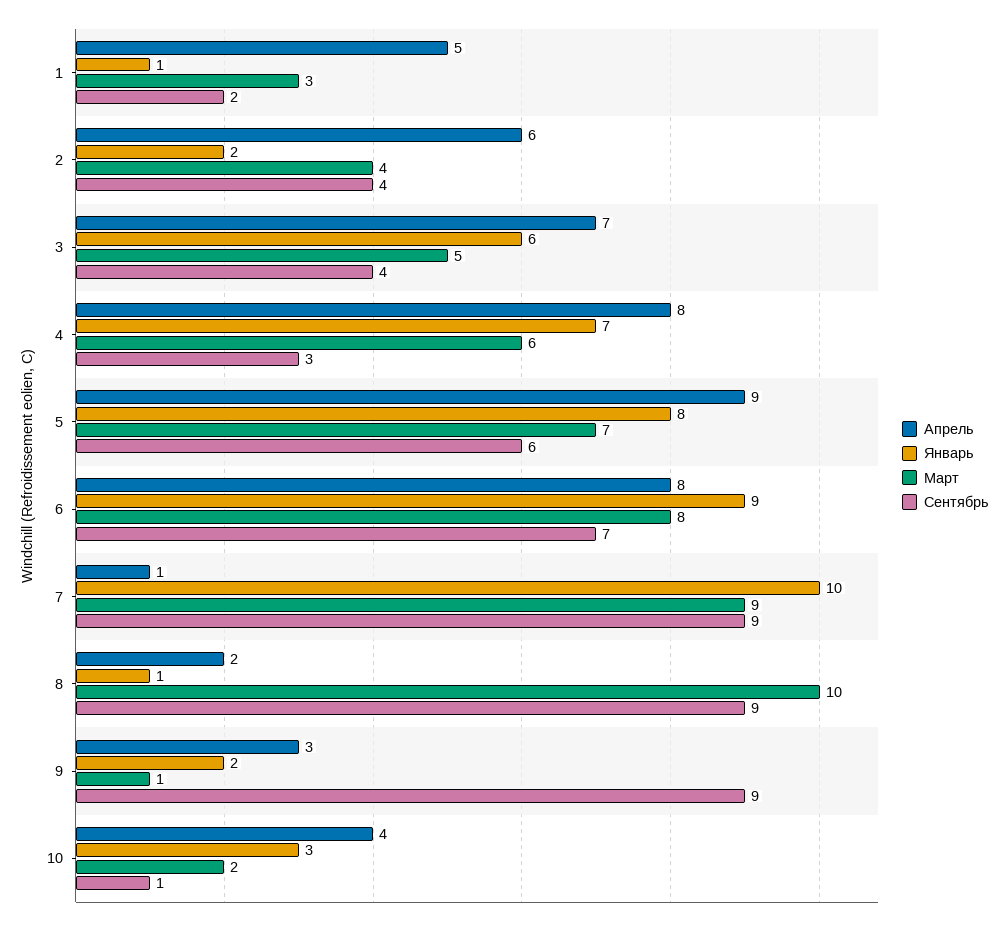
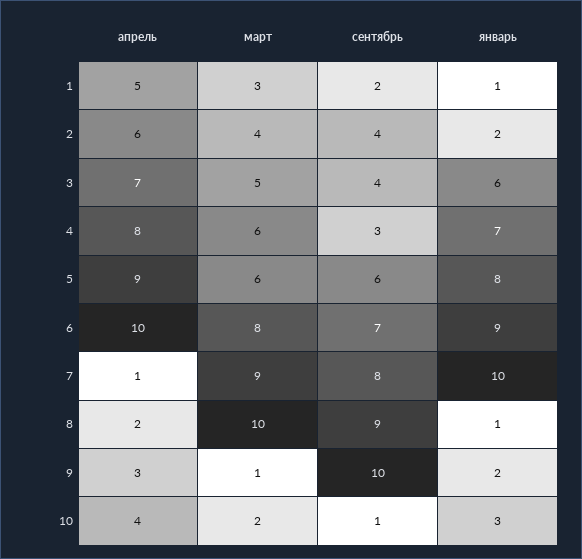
  {
    "Апрель": {
      "1": 5,
      "2": 6,
      "3": 7,
      "4": 8,
      "5": 9,
-     "6": 8,
+     "6": 10,
      "7": 1,
      "8": 2,
      "9": 3,
      "10": 4
    },
    "Январь": {
      "1": 1,
      "2": 2,
      "3": 6,
      "4": 7,
      "5": 8,
      "6": 9,
      "7": 10,
      "8": 1,
      "9": 2,
      "10": 3
    },
    "Март": {
      "1": 3,
      "2": 4,
      "3": 5,
      "4": 6,
-     "5": 7,
+     "5": 6,
      "6": 8,
      "7": 9,
      "8": 10,
      "9": 1,
      "10": 2
    },
    "Сентябрь": {
      "1": 2,
      "2": 4,
      "3": 4,
      "4": 3,
      "5": 6,
      "6": 7,
-     "7": 9,
+     "7": 8,
      "8": 9,
-     "9": 9,
+     "9": 10,
      "10": 1
    }
  }

